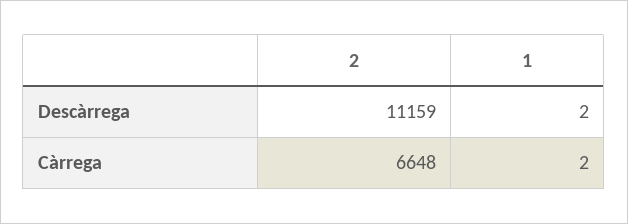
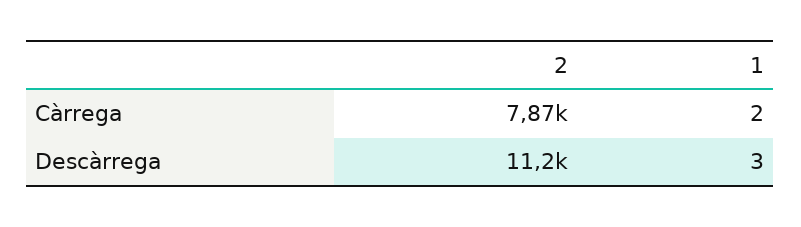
  {
    "2": {
      "Descàrrega": 11159,
-     "Càrrega": 6648
+     "Càrrega": 7870
    },
    "1": {
-     "Descàrrega": 2,
+     "Descàrrega": 3,
      "Càrrega": 2
    }
  }

